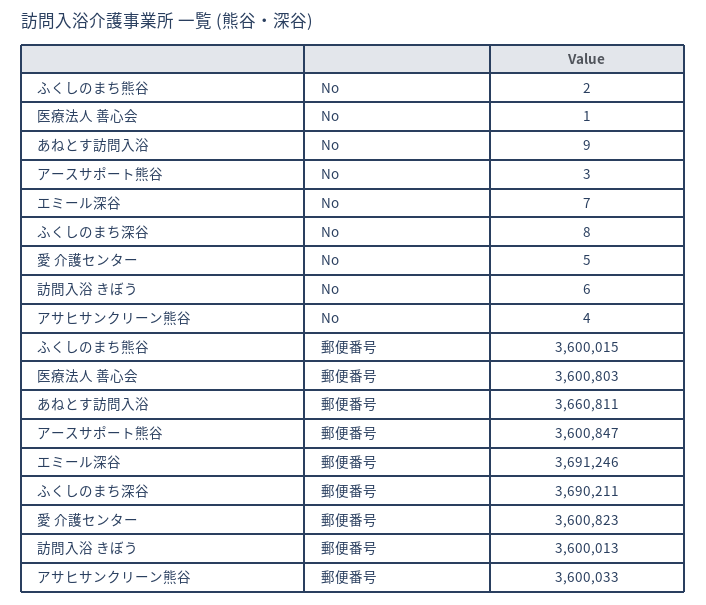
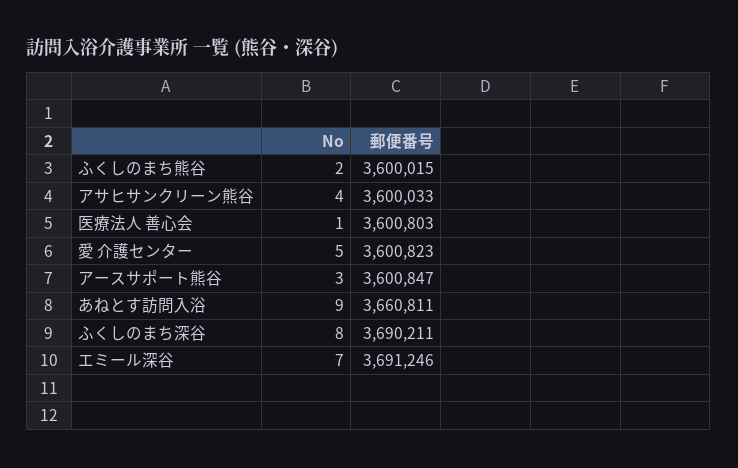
  {
    "ふくしのまち熊谷": {
      "No": 2,
      "郵便番号": 3600015
    },
    "医療法人 善心会": {
      "No": 1,
      "郵便番号": 3600803
    },
    "あねとす訪問入浴": {
      "No": 9,
      "郵便番号": 3660811
    },
    "アースサポート熊谷": {
      "No": 3,
      "郵便番号": 3600847
    },
    "エミール深谷": {
      "No": 7,
      "郵便番号": 3691246
    },
    "ふくしのまち深谷": {
      "No": 8,
      "郵便番号": 3690211
    },
    "愛 介護センター": {
      "No": 5,
      "郵便番号": 3600823
    },
-   "訪問入浴 きぼう": {
-     "No": 6,
-     "郵便番号": 3600013
-   },
    "アサヒサンクリーン熊谷": {
      "No": 4,
      "郵便番号": 3600033
    }
  }

